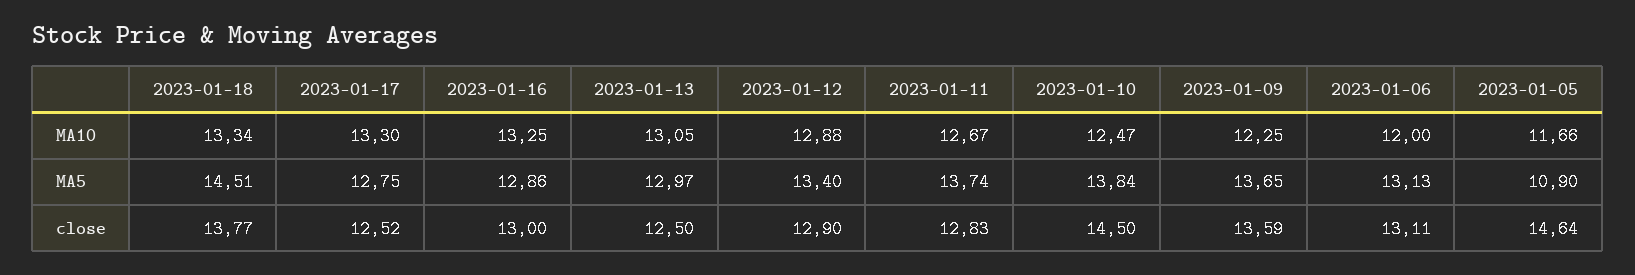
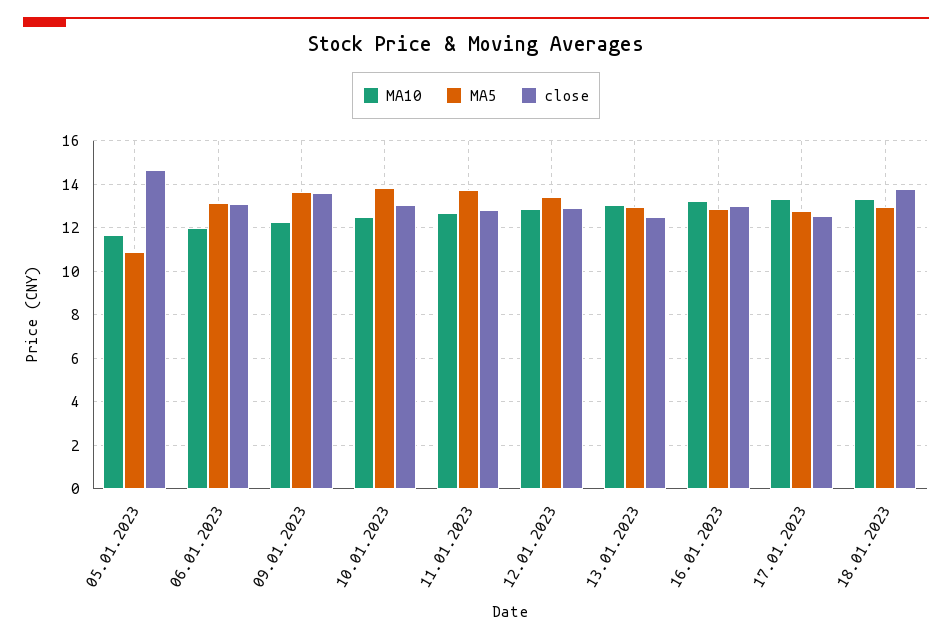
  {
    "MA10": {
      "2023-01-18": 13.34,
      "2023-01-17": 13.3,
      "2023-01-16": 13.25,
      "2023-01-13": 13.05,
      "2023-01-12": 12.88,
      "2023-01-11": 12.67,
      "2023-01-10": 12.47,
      "2023-01-09": 12.25,
      "2023-01-06": 12,
      "2023-01-05": 11.66
    },
    "MA5": {
-     "2023-01-18": 14.51,
+     "2023-01-18": 13,
      "2023-01-17": 12.75,
      "2023-01-16": 12.86,
      "2023-01-13": 12.97,
      "2023-01-12": 13.4,
      "2023-01-11": 13.74,
      "2023-01-10": 13.84,
      "2023-01-09": 13.65,
      "2023-01-06": 13.13,
      "2023-01-05": 10.9
    },
    "close": {
      "2023-01-18": 13.77,
      "2023-01-17": 12.52,
      "2023-01-16": 13,
      "2023-01-13": 12.5,
      "2023-01-12": 12.9,
      "2023-01-11": 12.83,
-     "2023-01-10": 14.5,
+     "2023-01-10": 13,
      "2023-01-09": 13.59,
      "2023-01-06": 13.11,
      "2023-01-05": 14.64
    }
  }

